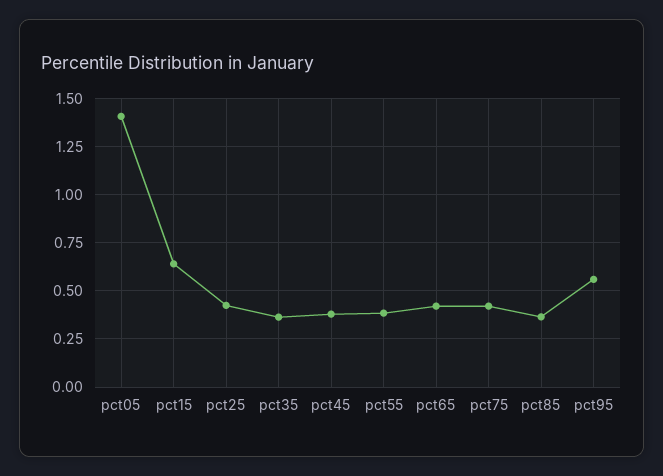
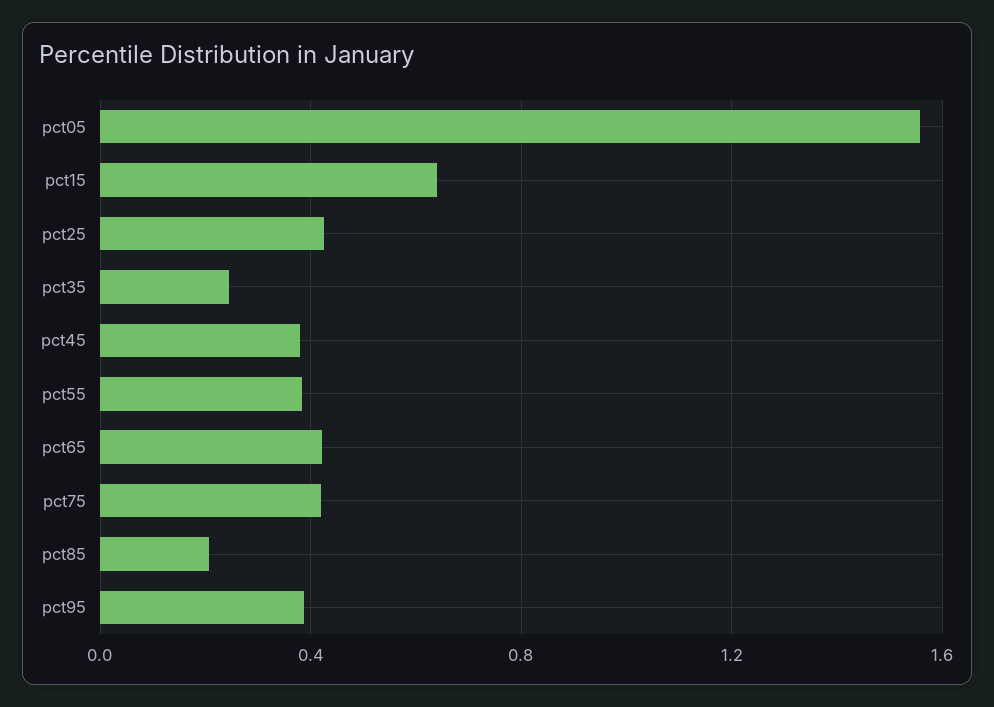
  {
-   "pct05": 1.4,
+   "pct05": 1.55,
    "pct15": 0.65,
    "pct25": 0.45,
-   "pct35": 0.35,
+   "pct35": 0.25,
    "pct45": 0.4,
    "pct55": 0.4,
    "pct65": 0.4,
    "pct75": 0.4,
-   "pct85": 0.35,
+   "pct85": 0.2,
-   "pct95": 0.55
+   "pct95": 0.4
  }

